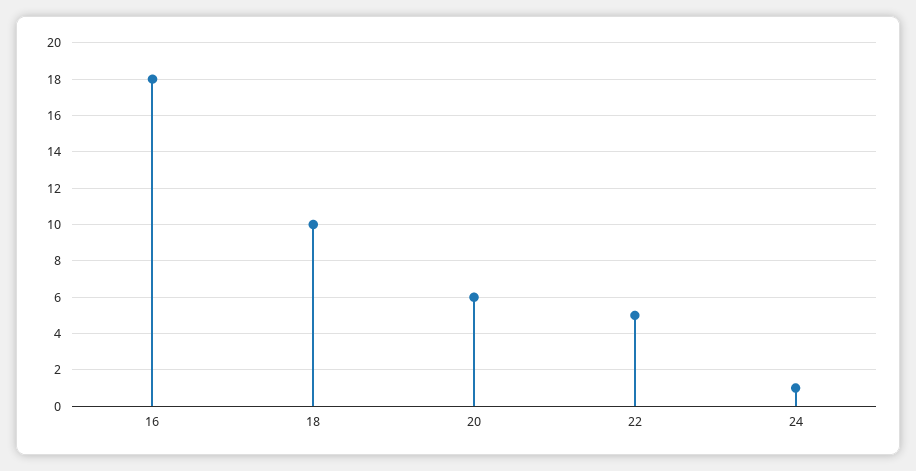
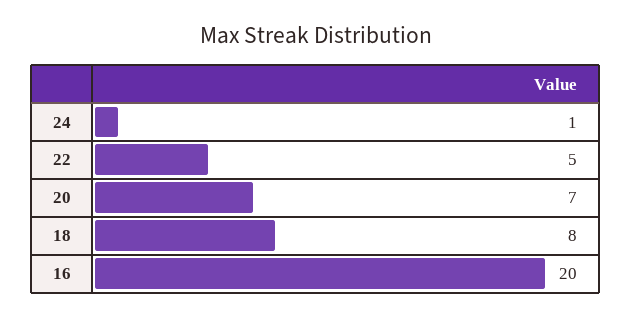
  {
-   "16": 18,
+   "16": 20,
-   "18": 10,
+   "18": 8,
-   "20": 6,
+   "20": 7,
    "22": 5,
    "24": 1
  }

